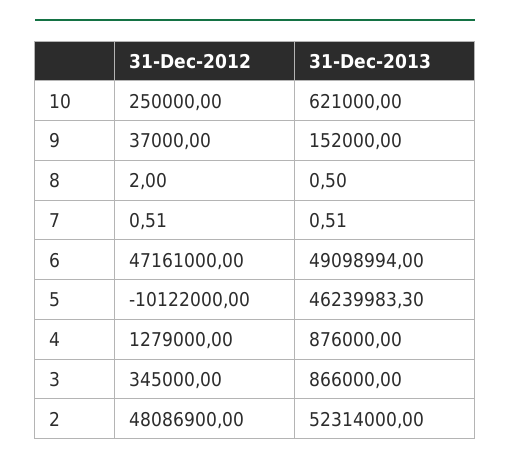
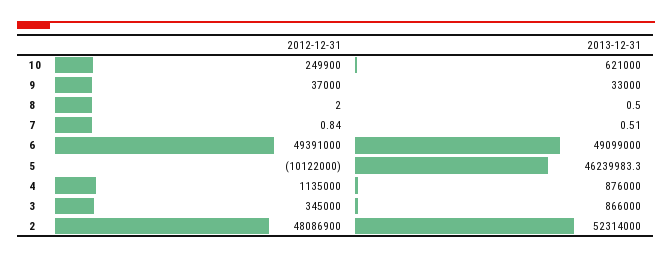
  {
    "31-Dec-2012": {
-     "10": 250000,
+     "10": 249900,
      "9": 37000,
      "8": 2,
-     "7": 0.51,
+     "7": 0.84,
-     "6": 47161000,
+     "6": 49391000,
      "5": -10122000,
-     "4": 1279000,
+     "4": 1135000,
      "3": 345000,
      "2": 48086900
    },
    "31-Dec-2013": {
      "10": 621000,
-     "9": 152000,
+     "9": 33000,
      "8": 0.5,
      "7": 0.51,
-     "6": 49098994,
+     "6": 49099000,
      "5": 46239983.3,
      "4": 876000,
      "3": 866000,
      "2": 52314000
    }
  }

